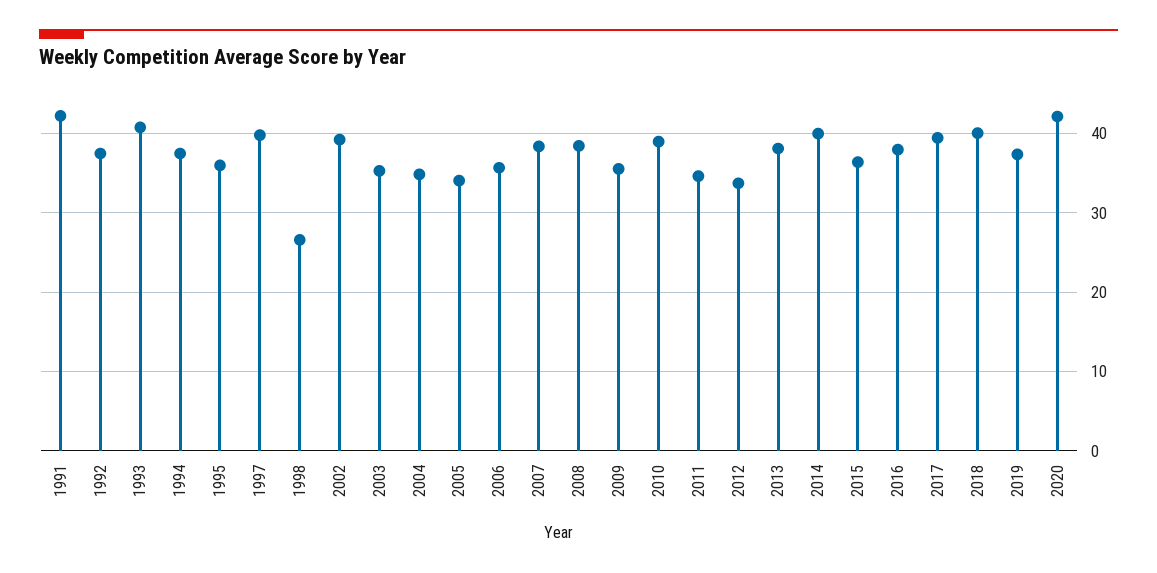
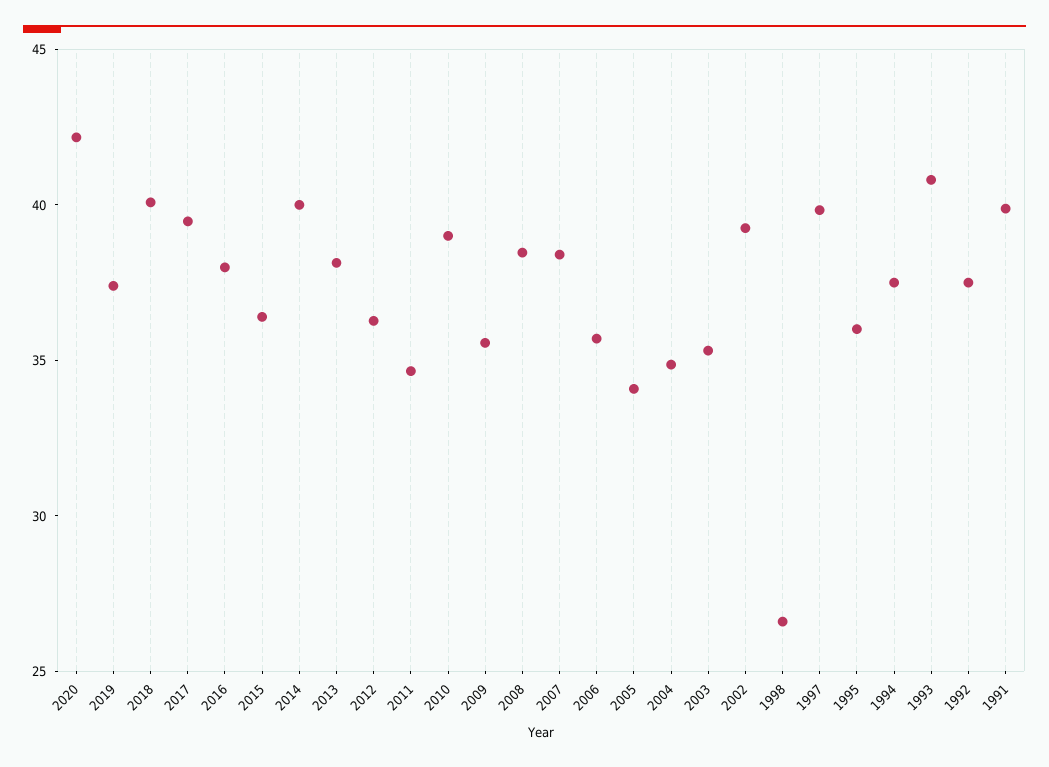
  {
-   "1991": 42,
+   "1991": 40,
    "1992": 38,
    "1993": 41,
    "1994": 38,
    "1995": 36,
    "1997": 40,
    "1998": 27,
    "2002": 39,
    "2003": 35,
    "2004": 35,
    "2005": 34,
    "2006": 36,
    "2007": 38,
    "2008": 38,
    "2009": 36,
    "2010": 39,
    "2011": 35,
-   "2012": 34,
+   "2012": 36,
    "2013": 38,
    "2014": 40,
    "2015": 36,
    "2016": 38,
    "2017": 39,
    "2018": 40,
    "2019": 37,
    "2020": 42
  }

